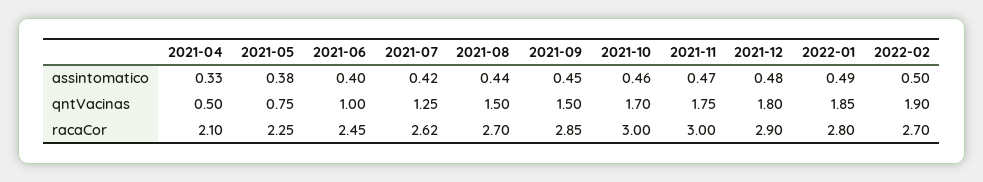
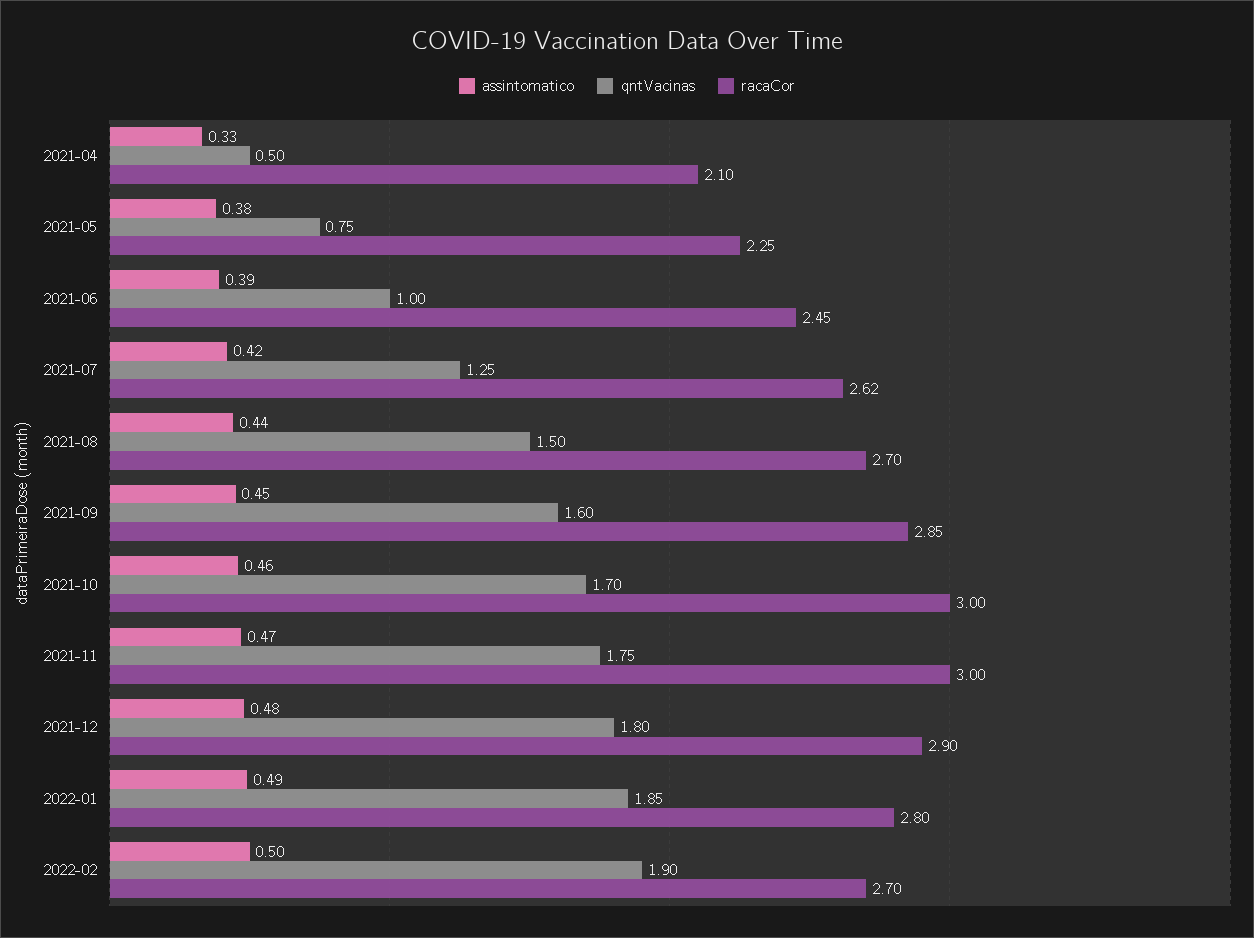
  {
    "assintomatico": {
      "2021-04": 0.33,
      "2021-05": 0.38,
-     "2021-06": 0.4,
+     "2021-06": 0.39,
      "2021-07": 0.42,
      "2021-08": 0.44,
      "2021-09": 0.45,
      "2021-10": 0.46,
      "2021-11": 0.47,
      "2021-12": 0.48,
      "2022-01": 0.49,
      "2022-02": 0.5
    },
    "qntVacinas": {
      "2021-04": 0.5,
      "2021-05": 0.75,
      "2021-06": 1,
      "2021-07": 1.25,
      "2021-08": 1.5,
-     "2021-09": 1.5,
+     "2021-09": 1.6,
      "2021-10": 1.7,
      "2021-11": 1.75,
      "2021-12": 1.8,
      "2022-01": 1.85,
      "2022-02": 1.9
    },
    "racaCor": {
      "2021-04": 2.1,
      "2021-05": 2.25,
      "2021-06": 2.45,
      "2021-07": 2.62,
      "2021-08": 2.7,
      "2021-09": 2.85,
      "2021-10": 3,
      "2021-11": 3,
      "2021-12": 2.9,
      "2022-01": 2.8,
      "2022-02": 2.7
    }
  }

